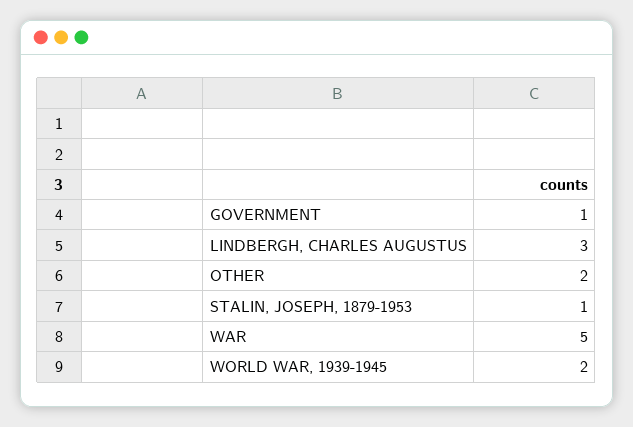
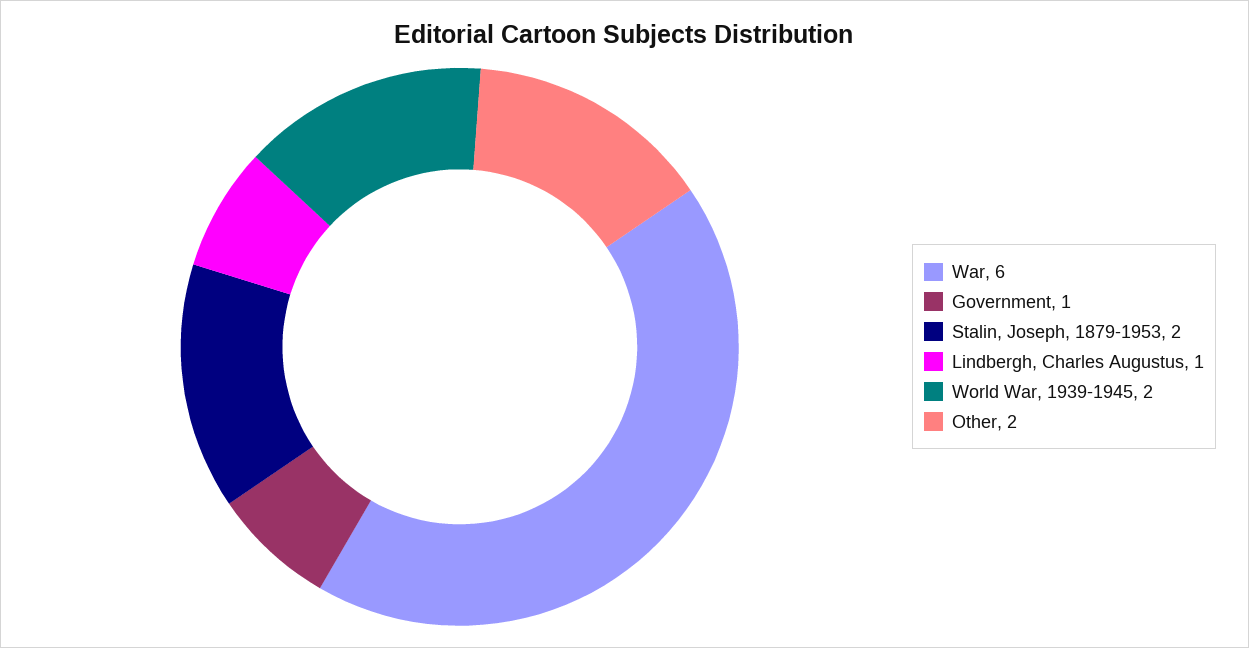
  {
    "GOVERNMENT": 1,
-   "LINDBERGH, CHARLES AUGUSTUS": 3,
+   "LINDBERGH, CHARLES AUGUSTUS": 1,
    "OTHER": 2,
-   "STALIN, JOSEPH, 1879-1953": 1,
+   "STALIN, JOSEPH, 1879-1953": 2,
-   "WAR": 5,
+   "WAR": 6,
    "WORLD WAR, 1939-1945": 2
  }

